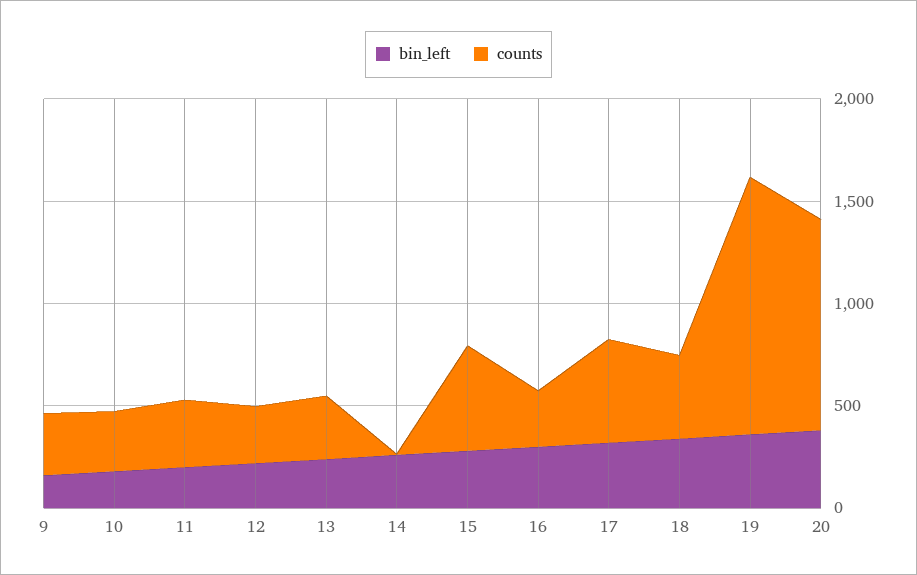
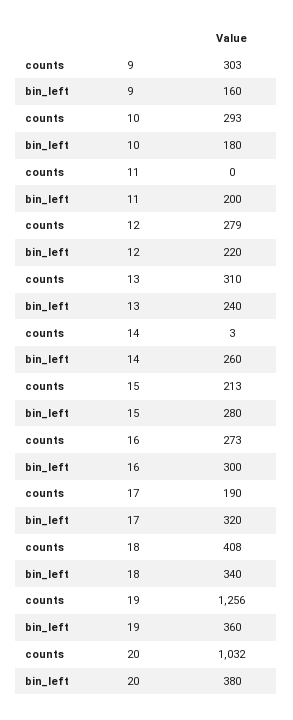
  {
    "bin_left": {
      "9": 160,
      "10": 180,
      "11": 200,
      "12": 220,
      "13": 240,
      "14": 260,
      "15": 280,
      "16": 300,
      "17": 320,
      "18": 340,
      "19": 360,
      "20": 380
    },
    "counts": {
      "9": 303,
      "10": 293,
-     "11": 300,
+     "11": 0,
      "12": 279,
      "13": 310,
      "14": 3,
-     "15": 500,
+     "15": 213,
      "16": 273,
-     "17": 500,
+     "17": 190,
      "18": 408,
      "19": 1256,
      "20": 1032
    }
  }

